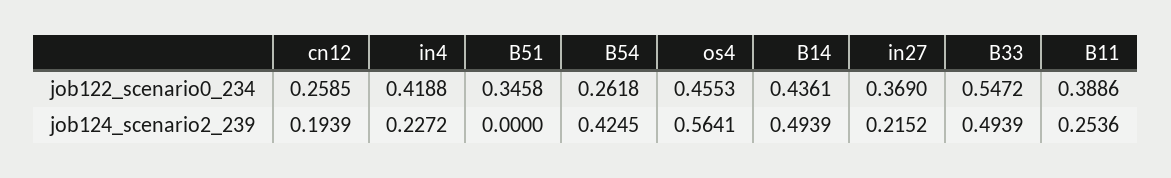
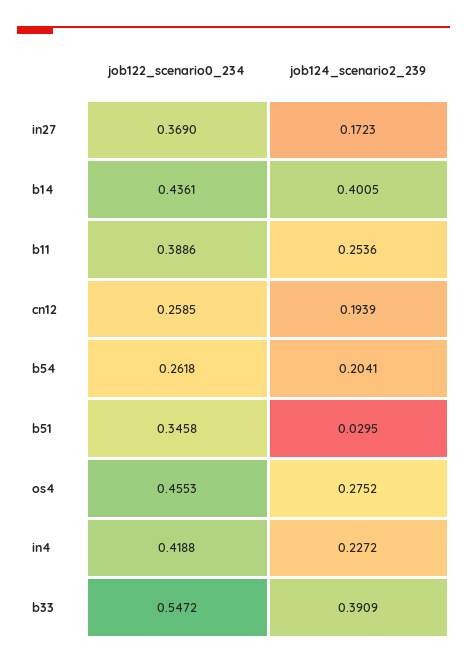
  {
    "cn12": {
      "job122_scenario0_234": 0.2585,
      "job124_scenario2_239": 0.1939
    },
    "in4": {
      "job122_scenario0_234": 0.4188,
      "job124_scenario2_239": 0.2272
    },
    "B51": {
      "job122_scenario0_234": 0.3458,
-     "job124_scenario2_239": 0
+     "job124_scenario2_239": 0.0295
    },
    "B54": {
      "job122_scenario0_234": 0.2618,
-     "job124_scenario2_239": 0.4245
+     "job124_scenario2_239": 0.2041
    },
    "os4": {
      "job122_scenario0_234": 0.4553,
-     "job124_scenario2_239": 0.5641
+     "job124_scenario2_239": 0.2752
    },
    "B14": {
      "job122_scenario0_234": 0.4361,
-     "job124_scenario2_239": 0.4939
+     "job124_scenario2_239": 0.4005
    },
    "in27": {
      "job122_scenario0_234": 0.369,
-     "job124_scenario2_239": 0.2152
+     "job124_scenario2_239": 0.1723
    },
    "B33": {
      "job122_scenario0_234": 0.5472,
-     "job124_scenario2_239": 0.4939
+     "job124_scenario2_239": 0.3909
    },
    "B11": {
      "job122_scenario0_234": 0.3886,
      "job124_scenario2_239": 0.2536
    }
  }

